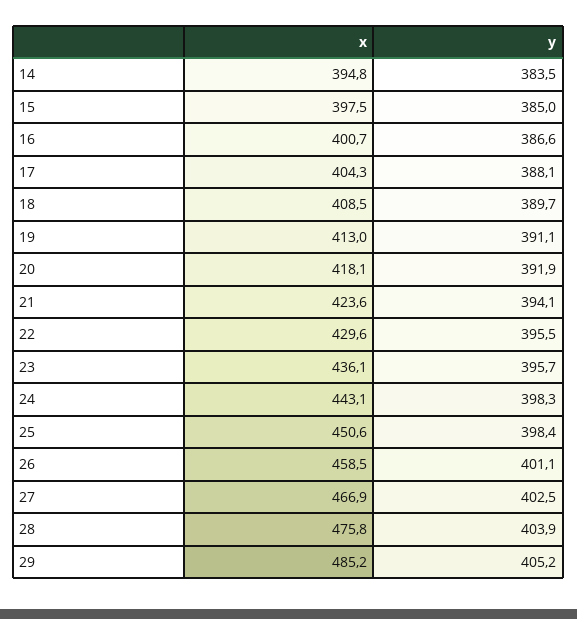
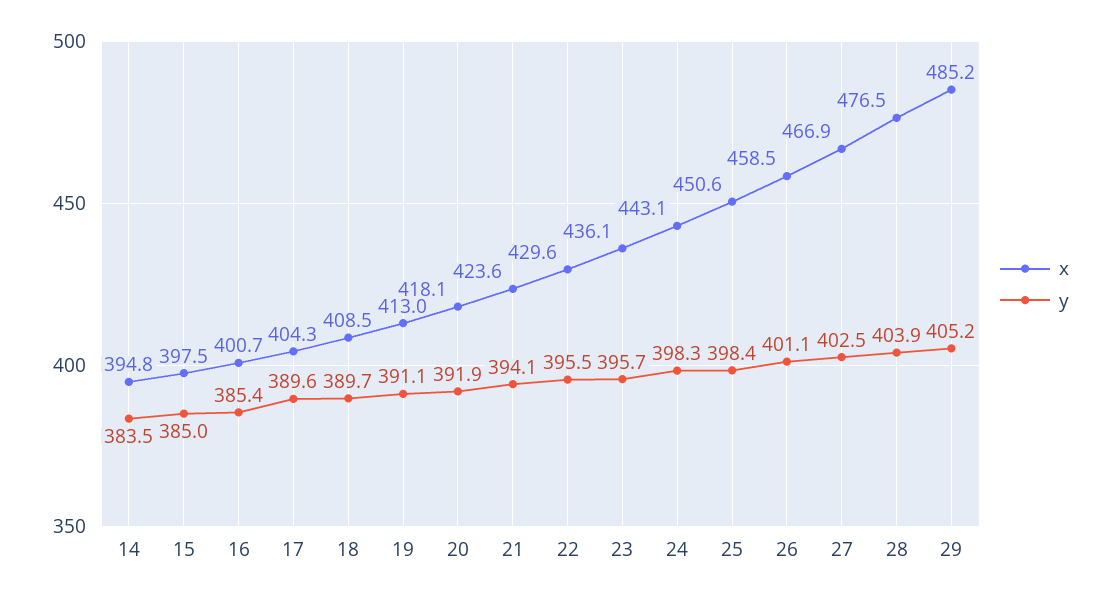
  {
    "x": {
      "14": 394.8,
      "15": 397.5,
      "16": 400.7,
      "17": 404.3,
      "18": 408.5,
      "19": 413,
      "20": 418.1,
      "21": 423.6,
      "22": 429.6,
      "23": 436.1,
      "24": 443.1,
      "25": 450.6,
      "26": 458.5,
      "27": 466.9,
-     "28": 475.8,
+     "28": 476.5,
      "29": 485.2
    },
    "y": {
      "14": 383.5,
      "15": 385,
-     "16": 386.6,
+     "16": 385.4,
-     "17": 388.1,
+     "17": 389.6,
      "18": 389.7,
      "19": 391.1,
      "20": 391.9,
      "21": 394.1,
      "22": 395.5,
      "23": 395.7,
      "24": 398.3,
      "25": 398.4,
      "26": 401.1,
      "27": 402.5,
      "28": 403.9,
      "29": 405.2
    }
  }

